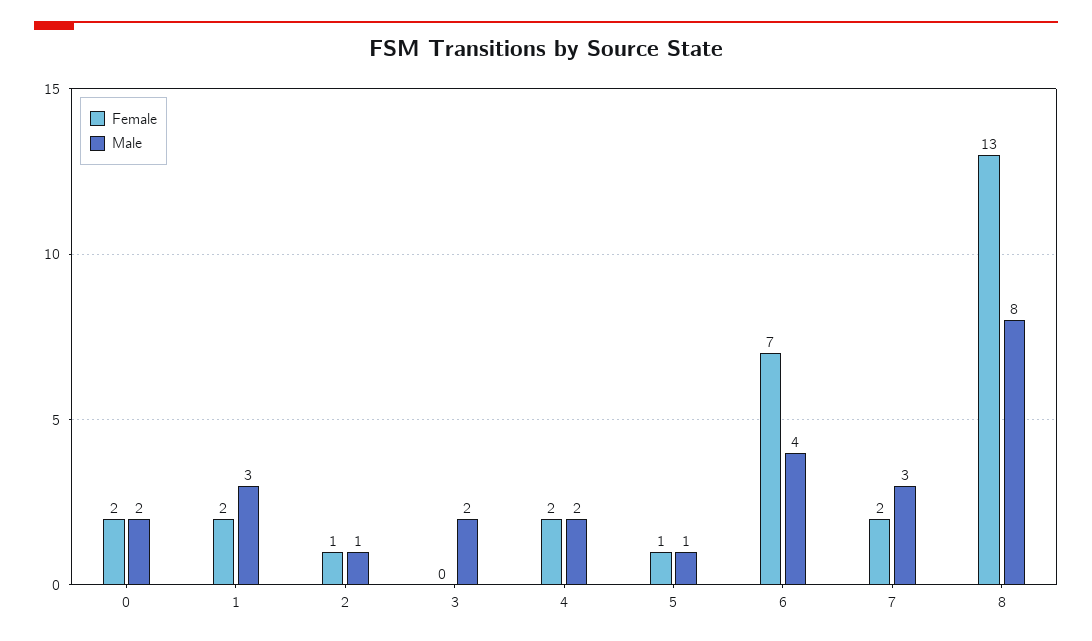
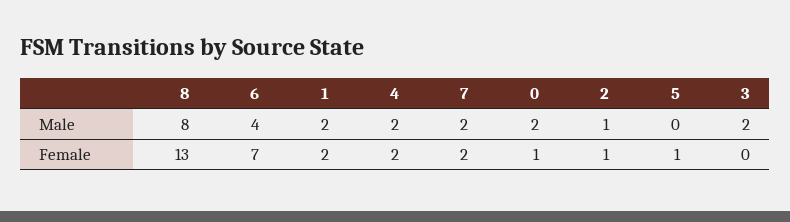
  {
    "Female": {
-     "0": 2,
+     "0": 1,
      "1": 2,
      "2": 1,
      "3": 0,
      "4": 2,
      "5": 1,
      "6": 7,
      "7": 2,
      "8": 13
    },
    "Male": {
      "0": 2,
-     "1": 3,
+     "1": 2,
      "2": 1,
      "3": 2,
      "4": 2,
-     "5": 1,
+     "5": 0,
      "6": 4,
-     "7": 3,
+     "7": 2,
      "8": 8
    }
  }

